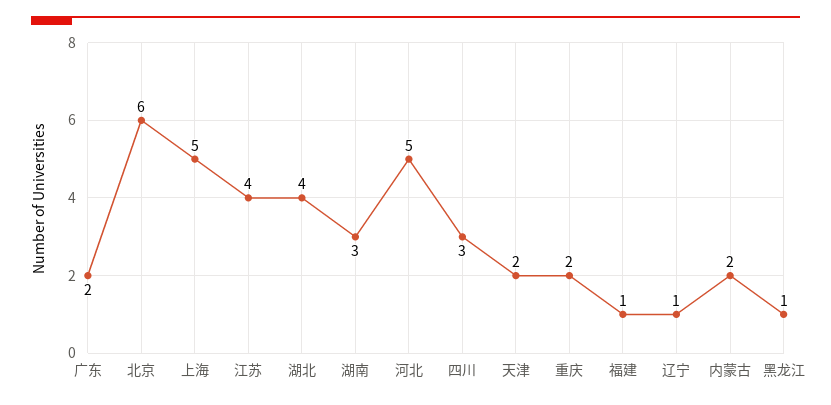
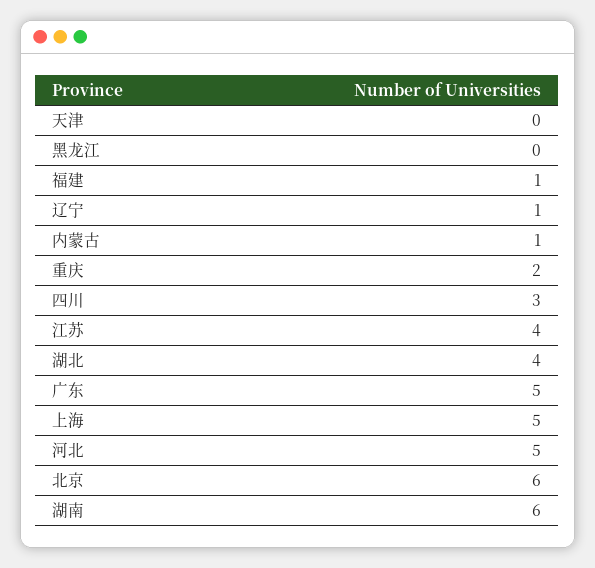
  {
-   "广东": 2,
+   "广东": 5,
    "北京": 6,
    "上海": 5,
    "江苏": 4,
    "湖北": 4,
-   "湖南": 3,
+   "湖南": 6,
    "河北": 5,
    "四川": 3,
-   "天津": 2,
+   "天津": 0,
    "重庆": 2,
    "福建": 1,
    "辽宁": 1,
-   "内蒙古": 2,
+   "内蒙古": 1,
-   "黑龙江": 1
+   "黑龙江": 0
  }

